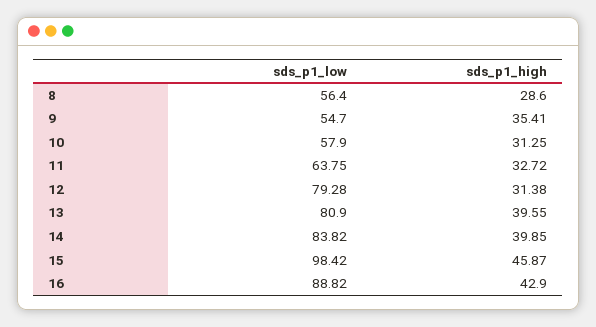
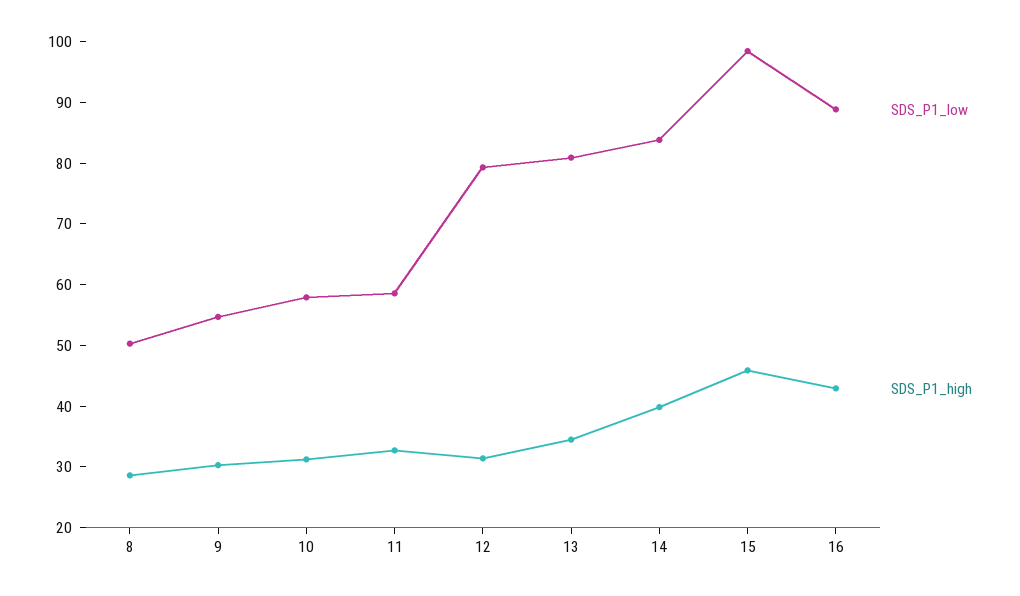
  {
    "sds_p1_low": {
-     "8": 56.4,
+     "8": 50,
      "9": 54.7,
      "10": 57.9,
-     "11": 63.75,
+     "11": 58,
      "12": 79.28,
      "13": 80.9,
      "14": 83.82,
      "15": 98.42,
      "16": 88.82
    },
    "sds_p1_high": {
      "8": 28.6,
-     "9": 35.41,
+     "9": 30,
      "10": 31.25,
      "11": 32.72,
      "12": 31.38,
-     "13": 39.55,
+     "13": 34,
      "14": 39.85,
      "15": 45.87,
      "16": 42.9
    }
  }

